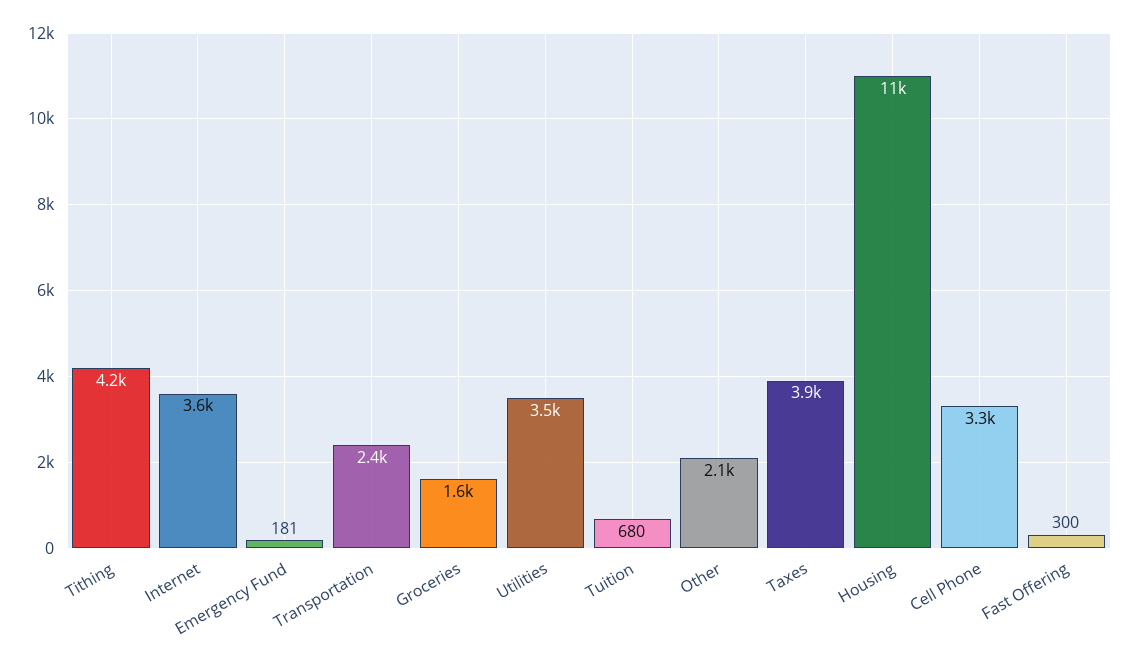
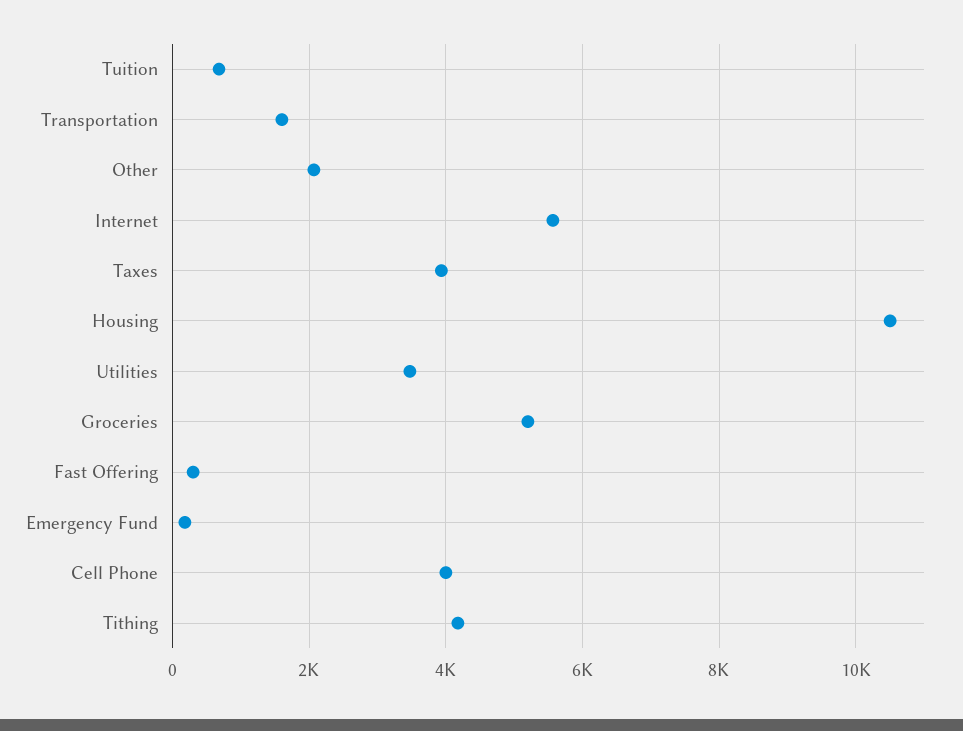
  {
    "Tithing": 4200,
-   "Internet": 3600,
+   "Internet": 5600,
    "Emergency Fund": 181,
-   "Transportation": 2400,
+   "Transportation": 1600,
-   "Groceries": 1600,
+   "Groceries": 5200,
    "Utilities": 3500,
    "Tuition": 680,
    "Other": 2100,
    "Taxes": 3900,
    "Housing": 11000,
-   "Cell Phone": 3300,
+   "Cell Phone": 4000,
    "Fast Offering": 300
  }

